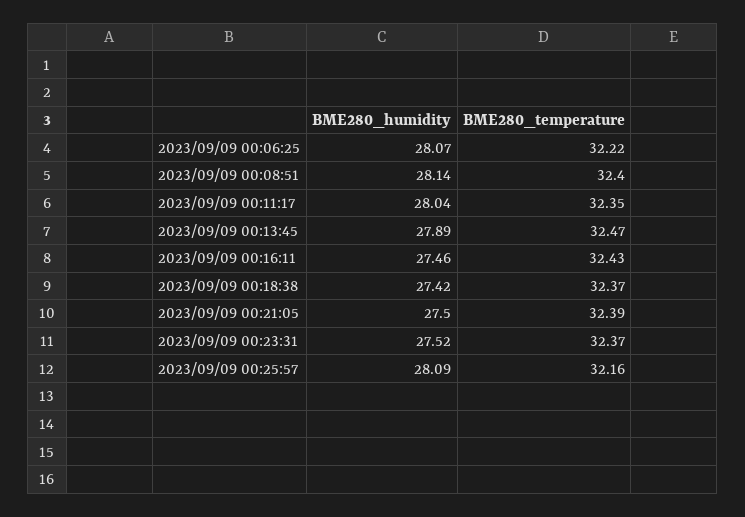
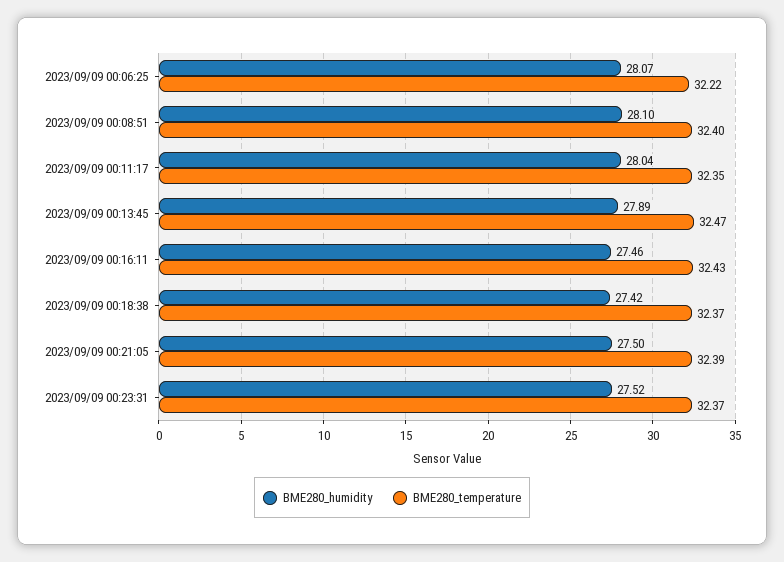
  {
    "BME280_humidity": {
      "2023/09/09 00:06:25": 28.07,
-     "2023/09/09 00:08:51": 28.14,
+     "2023/09/09 00:08:51": 28.1,
      "2023/09/09 00:11:17": 28.04,
      "2023/09/09 00:13:45": 27.89,
      "2023/09/09 00:16:11": 27.46,
      "2023/09/09 00:18:38": 27.42,
      "2023/09/09 00:21:05": 27.5,
-     "2023/09/09 00:23:31": 27.52,
+     "2023/09/09 00:23:31": 27.52
-     "2023/09/09 00:25:57": 28.09
    },
    "BME280_temperature": {
      "2023/09/09 00:06:25": 32.22,
      "2023/09/09 00:08:51": 32.4,
      "2023/09/09 00:11:17": 32.35,
      "2023/09/09 00:13:45": 32.47,
      "2023/09/09 00:16:11": 32.43,
      "2023/09/09 00:18:38": 32.37,
      "2023/09/09 00:21:05": 32.39,
-     "2023/09/09 00:23:31": 32.37,
+     "2023/09/09 00:23:31": 32.37
-     "2023/09/09 00:25:57": 32.16
    }
  }

